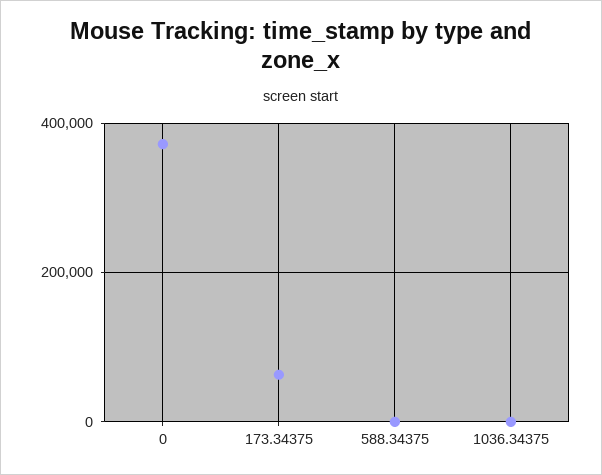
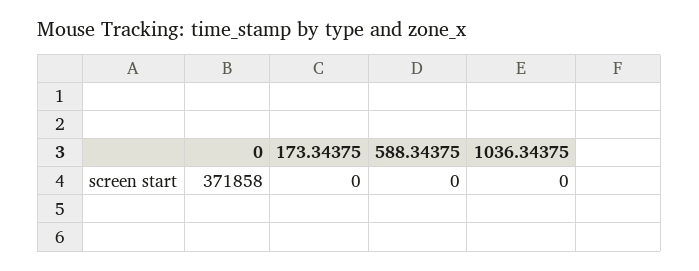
  {
    "0": 371858,
-   "173.34375": 60000,
+   "173.34375": 0,
    "588.34375": 0,
    "1036.34375": 0
  }

